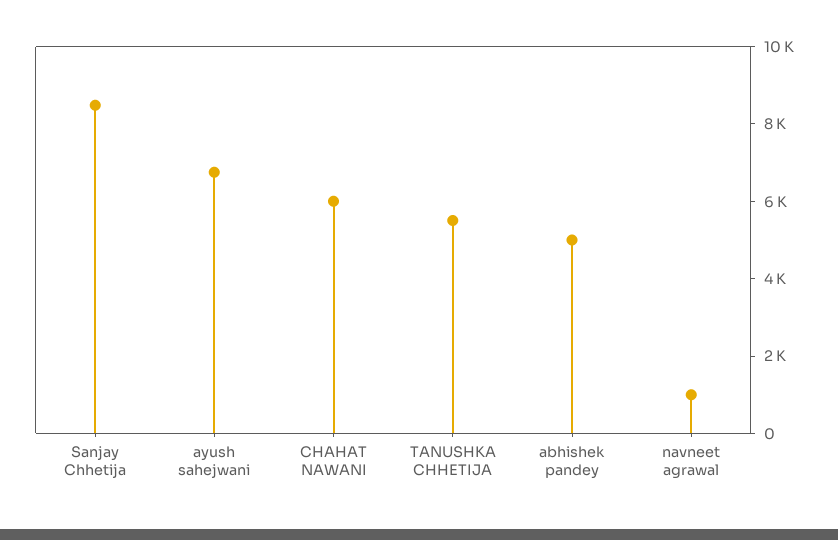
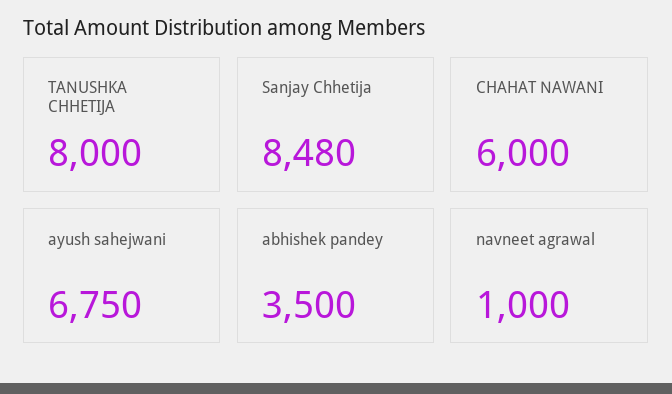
  {
    "Sanjay Chhetija": 8480,
    "ayush sahejwani": 6750,
    "CHAHAT NAWANI": 6000,
-   "TANUSHKA CHHETIJA": 5500,
+   "TANUSHKA CHHETIJA": 8000,
-   "abhishek pandey": 5000,
+   "abhishek pandey": 3500,
    "navneet agrawal": 1000
  }

